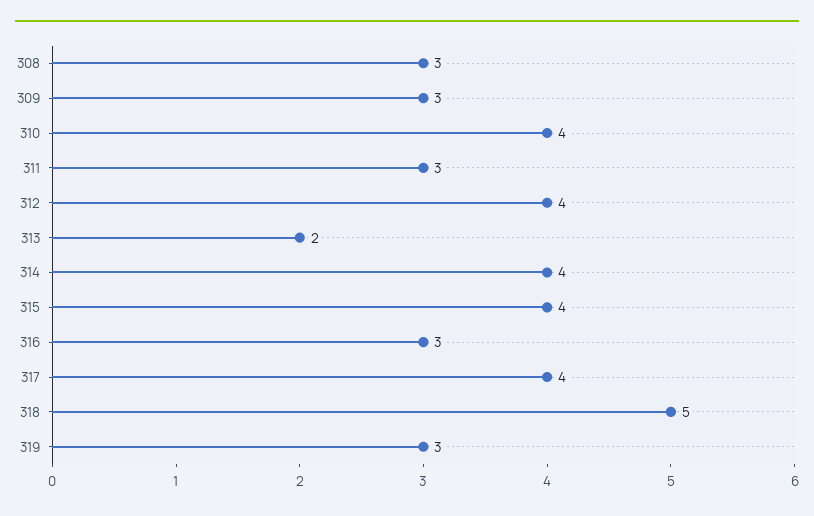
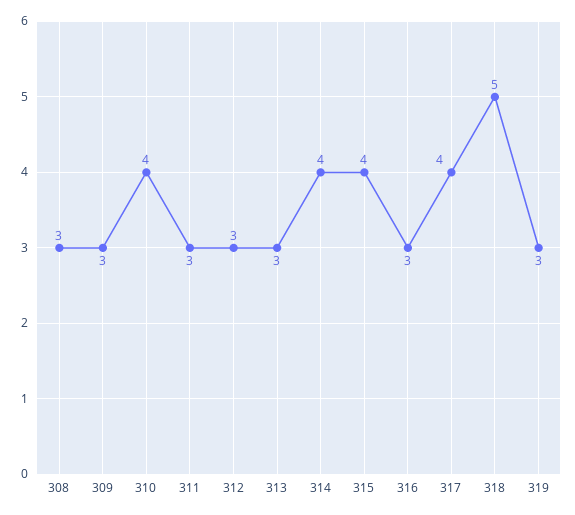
  {
    "308": 3,
    "309": 3,
    "310": 4,
    "311": 3,
-   "312": 4,
+   "312": 3,
-   "313": 2,
+   "313": 3,
    "314": 4,
    "315": 4,
    "316": 3,
    "317": 4,
    "318": 5,
    "319": 3
  }

